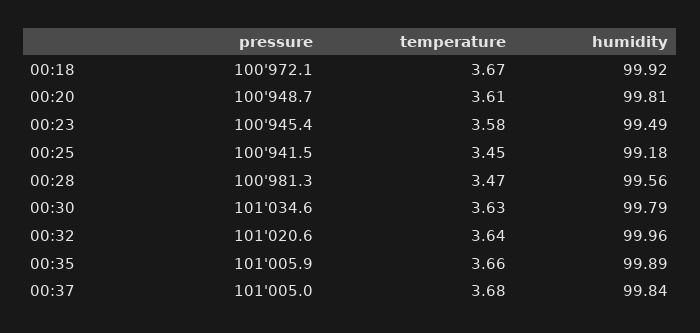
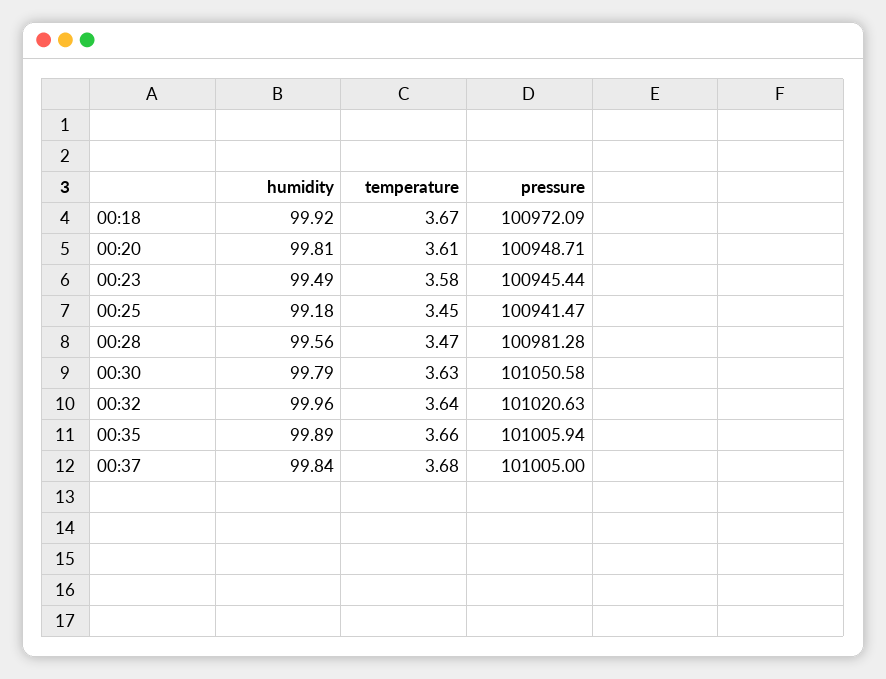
  {
    "pressure": {
      "00:18": 100972.09,
      "00:20": 100948.71,
      "00:23": 100945.44,
      "00:25": 100941.47,
      "00:28": 100981.28,
-     "00:30": 101034.6,
+     "00:30": 101050.58,
      "00:32": 101020.63,
      "00:35": 101005.94,
      "00:37": 101005
    },
    "temperature": {
      "00:18": 3.67,
      "00:20": 3.61,
      "00:23": 3.58,
      "00:25": 3.45,
      "00:28": 3.47,
      "00:30": 3.63,
      "00:32": 3.64,
      "00:35": 3.66,
      "00:37": 3.68
    },
    "humidity": {
      "00:18": 99.92,
      "00:20": 99.81,
      "00:23": 99.49,
      "00:25": 99.18,
      "00:28": 99.56,
      "00:30": 99.79,
      "00:32": 99.96,
      "00:35": 99.89,
      "00:37": 99.84
    }
  }

